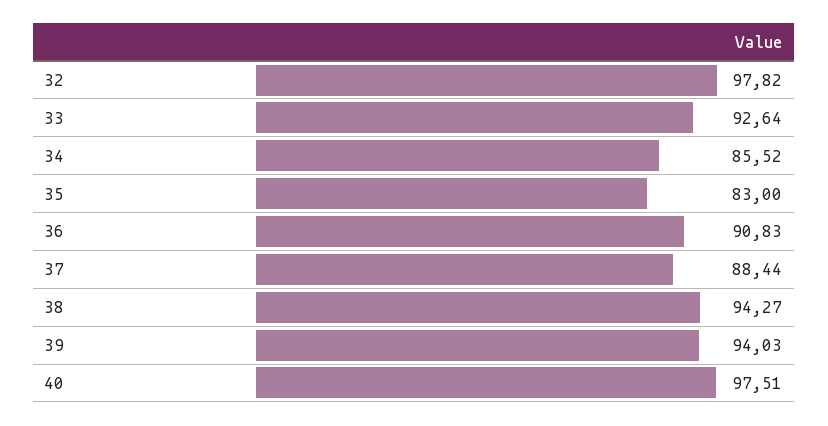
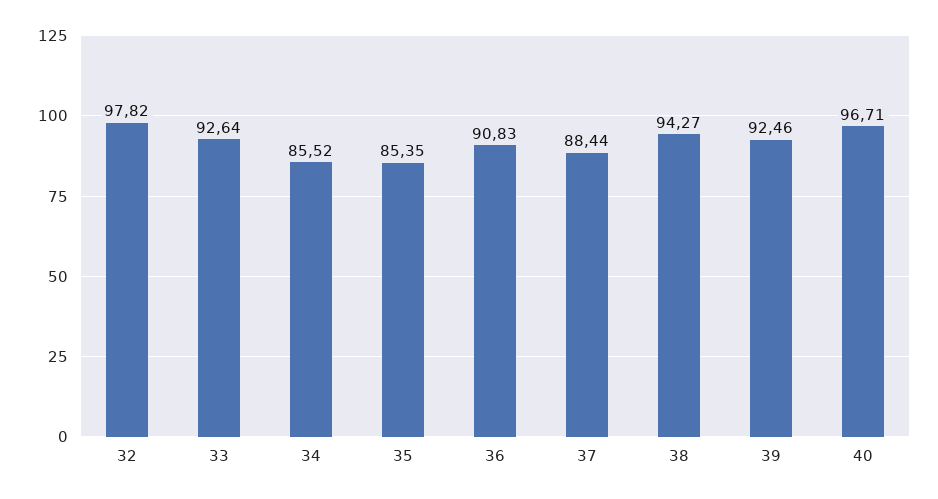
  {
    "32": 97.82,
    "33": 92.64,
    "34": 85.52,
-   "35": 83,
+   "35": 85.35,
    "36": 90.83,
    "37": 88.44,
    "38": 94.27,
-   "39": 94.03,
+   "39": 92.46,
-   "40": 97.51
+   "40": 96.71
  }

